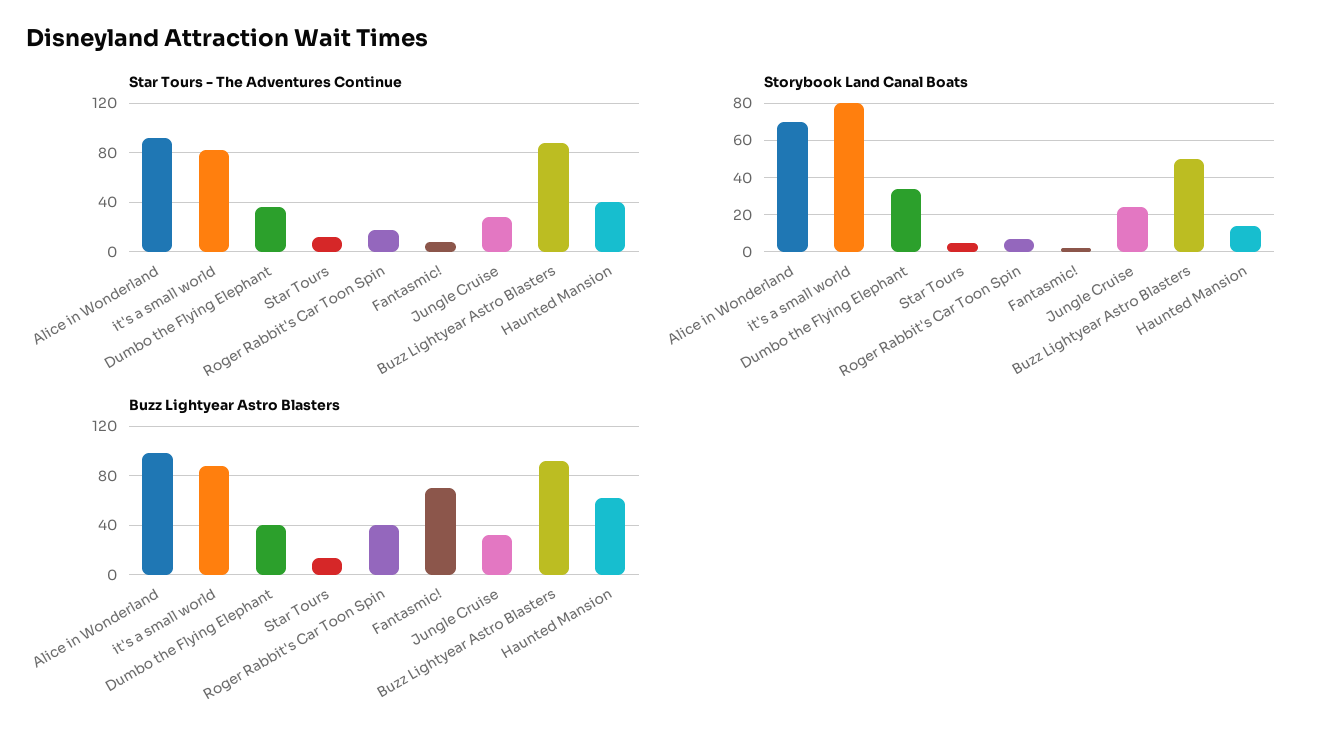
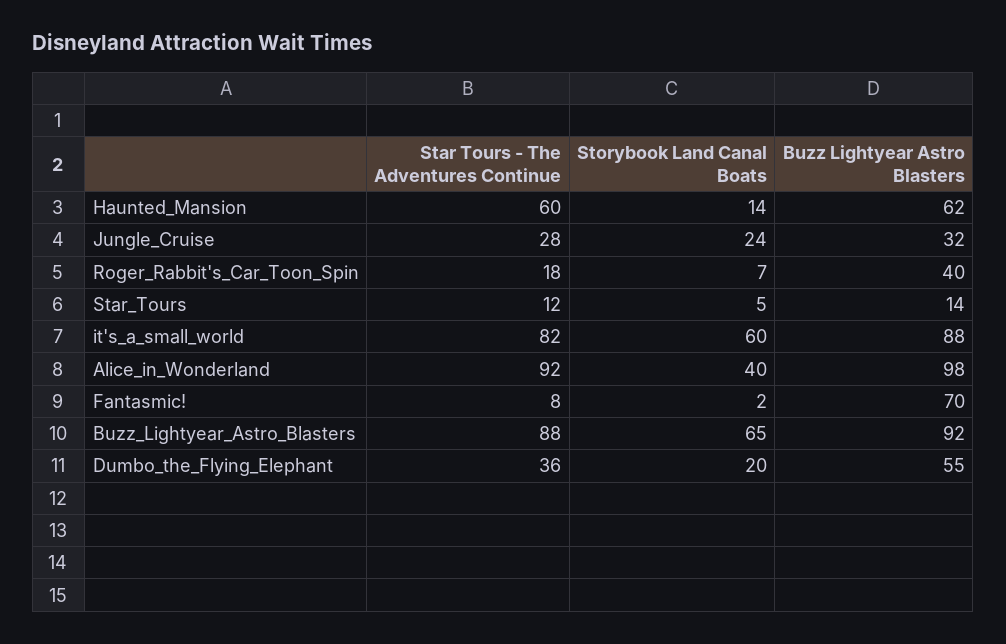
  {
    "Star Tours - The Adventures Continue": {
      "Alice in Wonderland": 92,
      "it's a small world": 82,
      "Dumbo the Flying Elephant": 36,
      "Star Tours": 12,
      "Roger Rabbit's Car Toon Spin": 18,
      "Fantasmic!": 8,
      "Jungle Cruise": 28,
      "Buzz Lightyear Astro Blasters": 88,
-     "Haunted Mansion": 40
+     "Haunted Mansion": 60
    },
    "Storybook Land Canal Boats": {
-     "Alice in Wonderland": 70,
+     "Alice in Wonderland": 40,
-     "it's a small world": 80,
+     "it's a small world": 60,
-     "Dumbo the Flying Elephant": 35,
+     "Dumbo the Flying Elephant": 20,
      "Star Tours": 5,
      "Roger Rabbit's Car Toon Spin": 7,
      "Fantasmic!": 2,
      "Jungle Cruise": 24,
-     "Buzz Lightyear Astro Blasters": 50,
+     "Buzz Lightyear Astro Blasters": 65,
      "Haunted Mansion": 14
    },
    "Buzz Lightyear Astro Blasters": {
      "Alice in Wonderland": 98,
      "it's a small world": 88,
-     "Dumbo the Flying Elephant": 40,
+     "Dumbo the Flying Elephant": 55,
      "Star Tours": 14,
      "Roger Rabbit's Car Toon Spin": 40,
      "Fantasmic!": 70,
      "Jungle Cruise": 32,
      "Buzz Lightyear Astro Blasters": 92,
      "Haunted Mansion": 62
    }
  }

